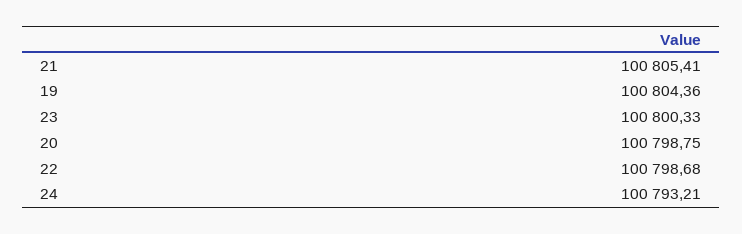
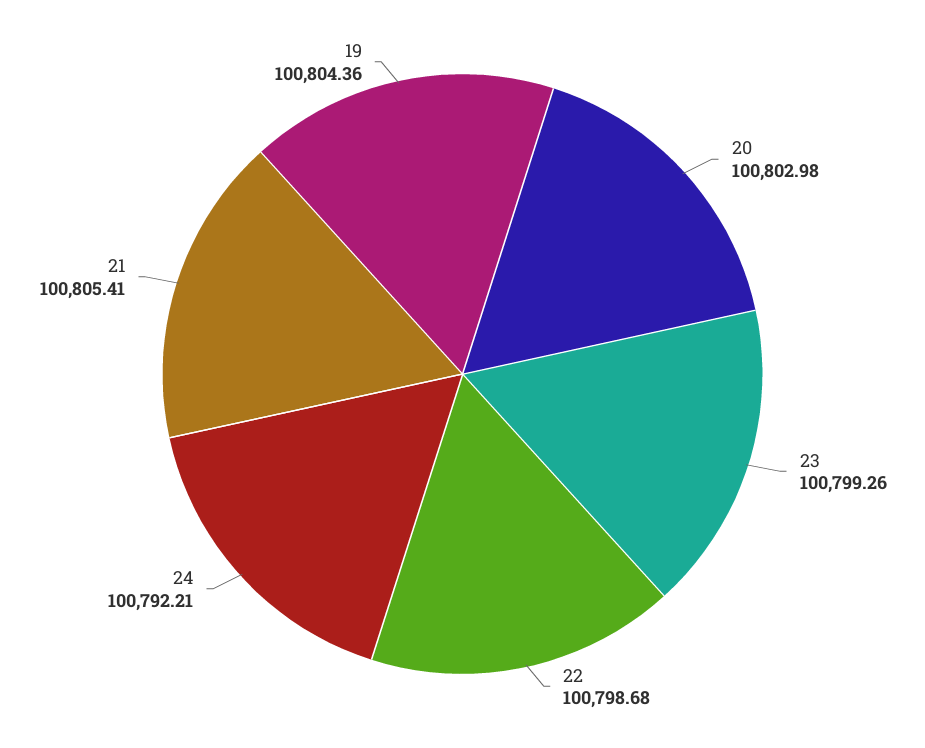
  {
    "21": 100805.41,
    "19": 100804.36,
-   "23": 100800.33,
+   "23": 100799.26,
-   "20": 100798.75,
+   "20": 100802.98,
    "22": 100798.68,
-   "24": 100793.21
+   "24": 100792.21
  }

